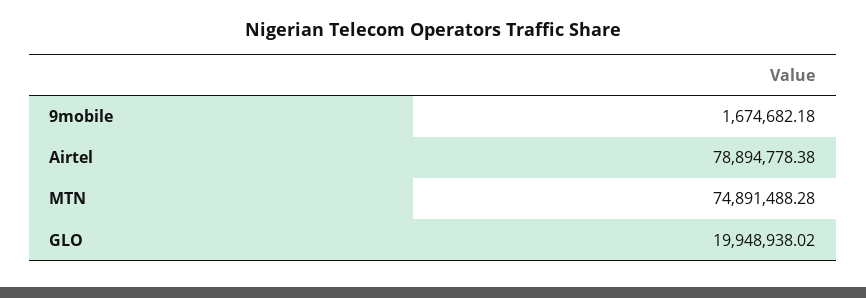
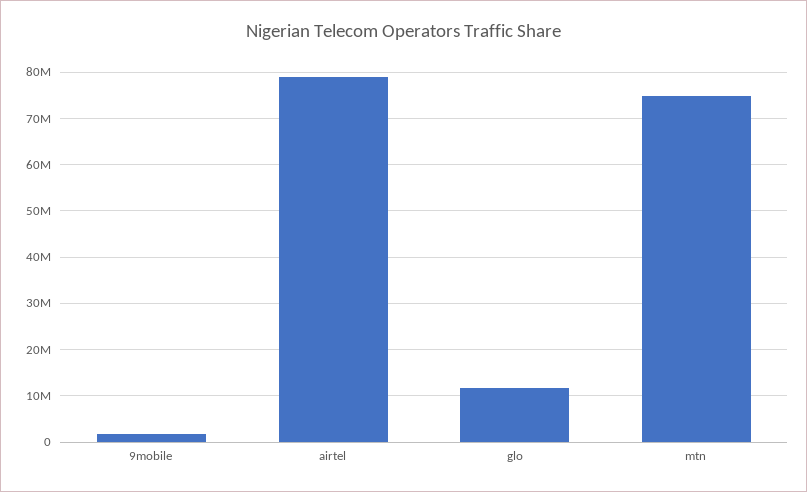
  {
    "9mobile": 1674682.18,
    "Airtel": 78894778.38,
    "MTN": 74891488.28,
-   "GLO": 19948938.02
+   "GLO": 12000000
  }

